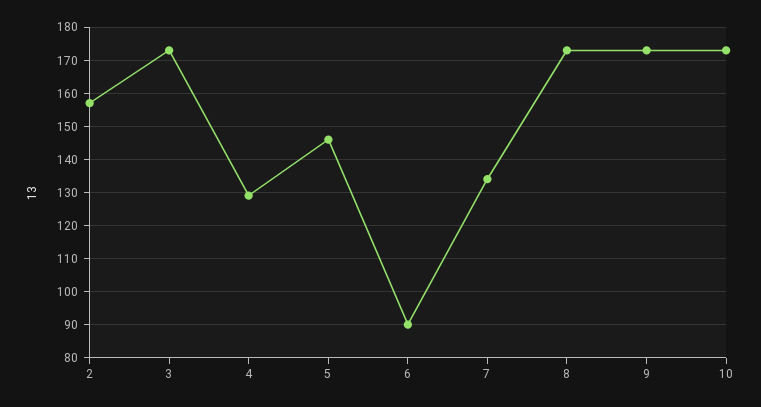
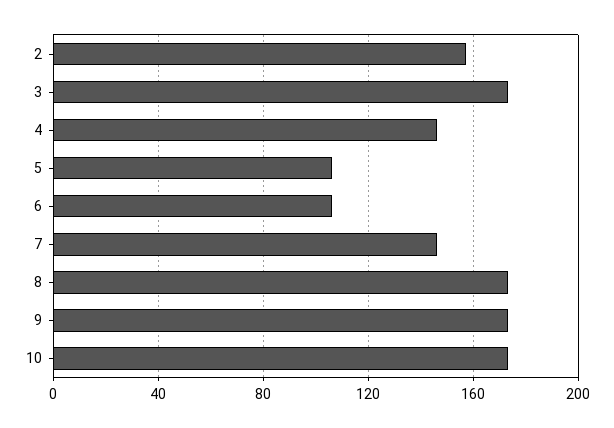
  {
    "2": 155,
    "3": 175,
-   "4": 130,
+   "4": 145,
-   "5": 145,
+   "5": 105,
-   "6": 90,
+   "6": 105,
-   "7": 135,
+   "7": 145,
    "8": 175,
    "9": 175,
    "10": 175
  }

